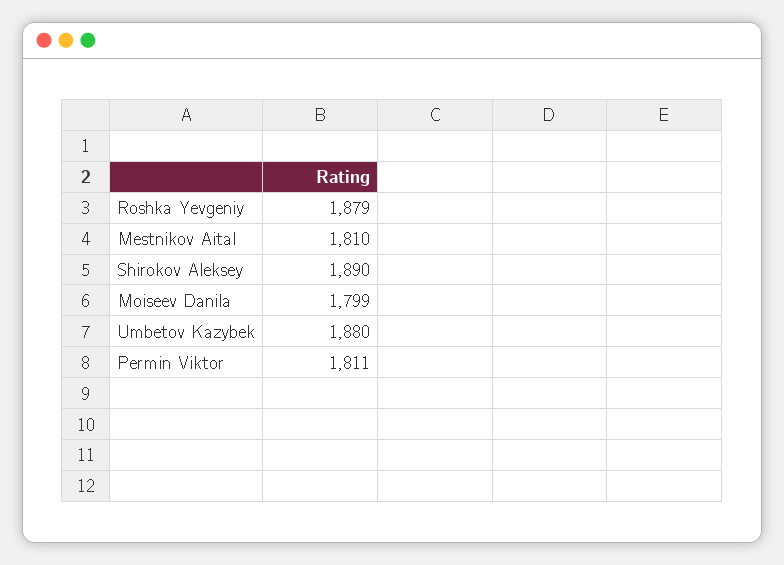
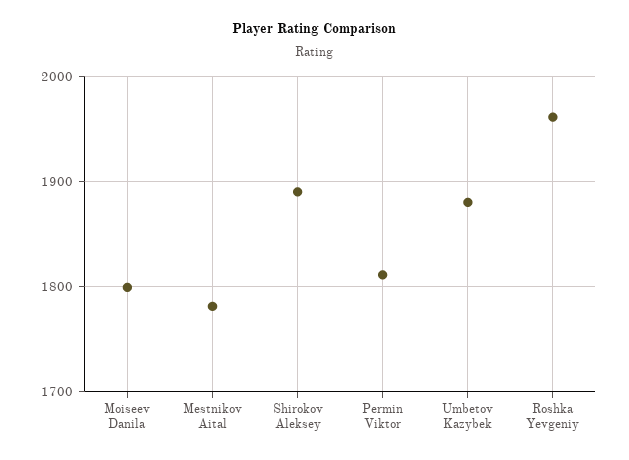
  {
-   "Roshka Yevgeniy": 1879,
+   "Roshka Yevgeniy": 1960,
-   "Mestnikov Aital": 1810,
+   "Mestnikov Aital": 1780,
    "Shirokov Aleksey": 1890,
    "Moiseev Danila": 1799,
    "Umbetov Kazybek": 1880,
    "Permin Viktor": 1811
  }

